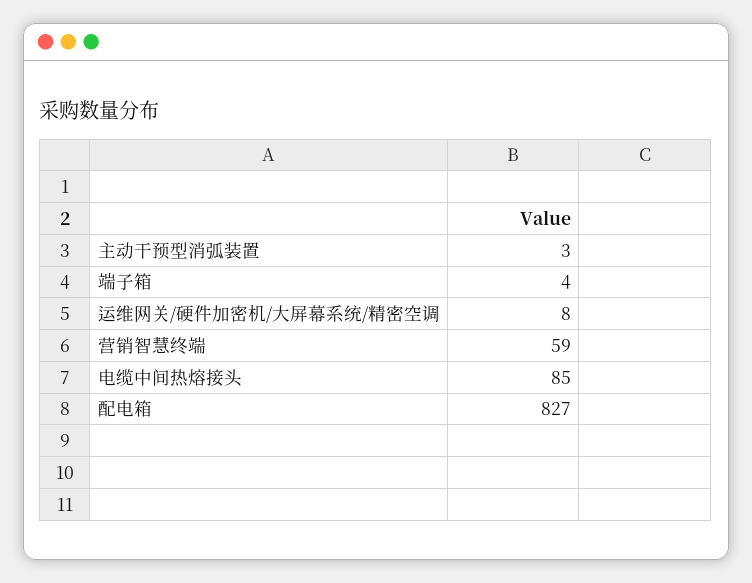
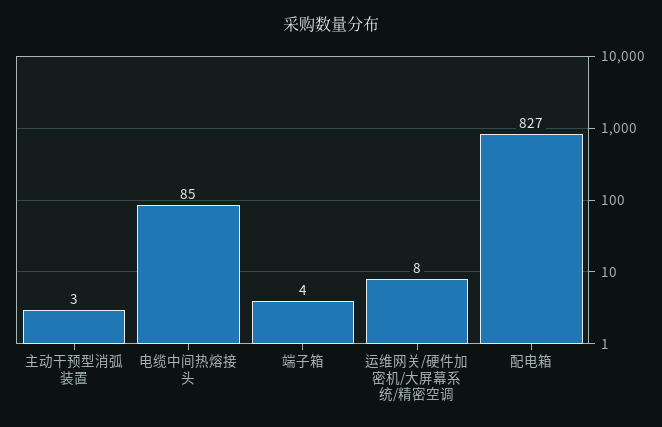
  {
    "主动干预型消弧装置": 3,
    "端子箱": 4,
    "运维网关/硬件加密机/大屏幕系统/精密空调": 8,
-   "营销智慧终端": 59,
    "电缆中间热熔接头": 85,
    "配电箱": 827
  }

